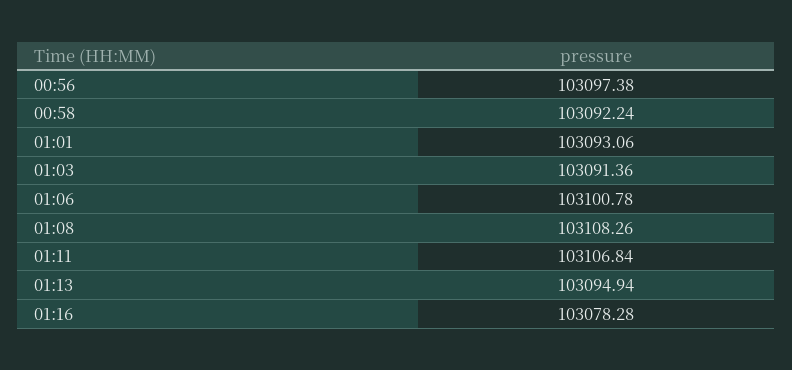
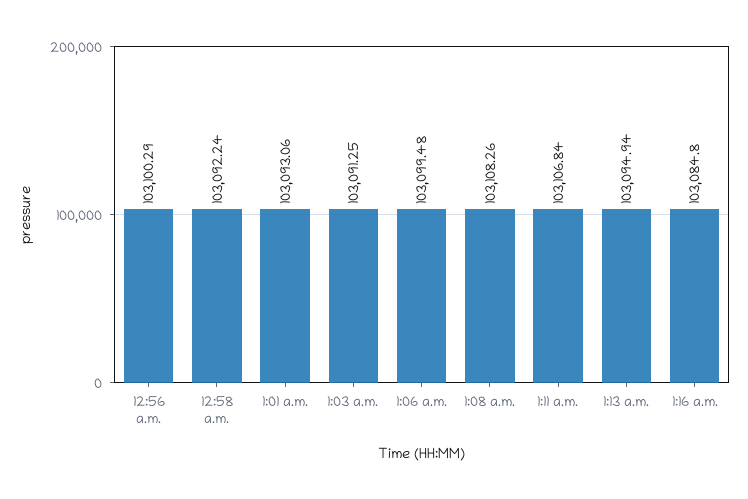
  {
-   "00:56": 103097.38,
+   "00:56": 103100.29,
    "00:58": 103092.24,
    "01:01": 103093.06,
-   "01:03": 103091.36,
+   "01:03": 103091.25,
-   "01:06": 103100.78,
+   "01:06": 103099.48,
    "01:08": 103108.26,
    "01:11": 103106.84,
    "01:13": 103094.94,
-   "01:16": 103078.28
+   "01:16": 103084.8
  }

